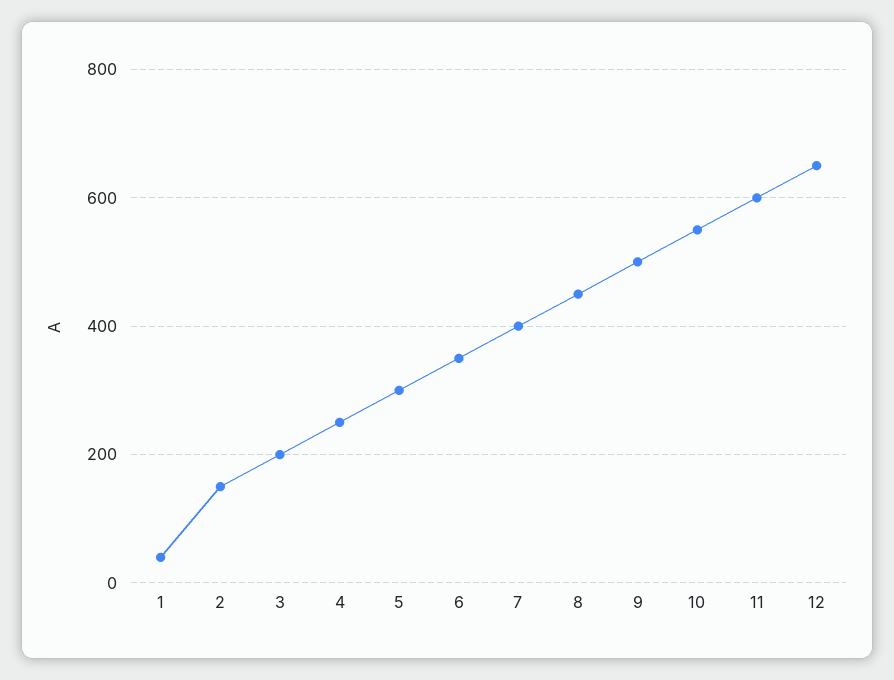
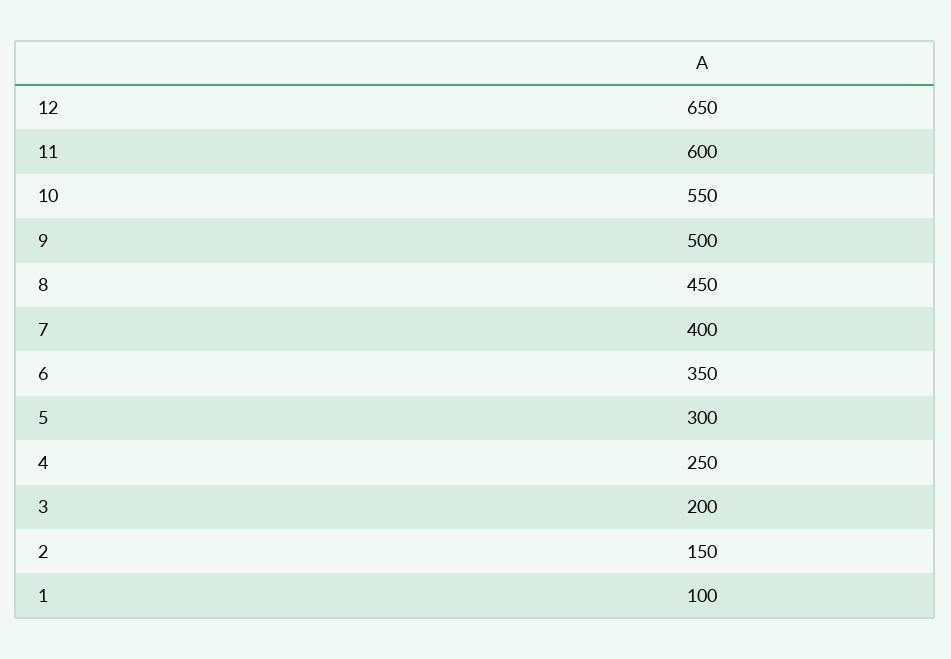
  {
-   "1": 40,
+   "1": 100,
    "2": 150,
    "3": 200,
    "4": 250,
    "5": 300,
    "6": 350,
    "7": 400,
    "8": 450,
    "9": 500,
    "10": 550,
    "11": 600,
    "12": 650
  }

